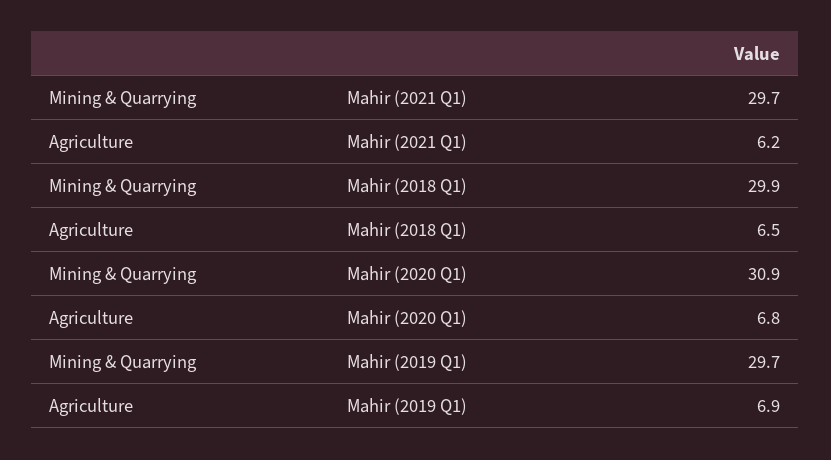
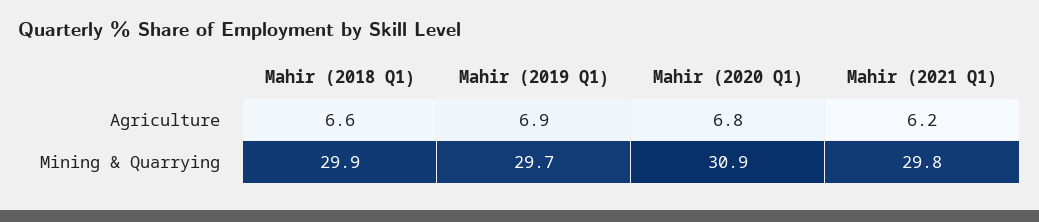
  {
    "Mining & Quarrying": {
-     "Mahir (2021 Q1)": 29.7,
+     "Mahir (2021 Q1)": 29.8,
      "Mahir (2018 Q1)": 29.9,
      "Mahir (2020 Q1)": 30.9,
      "Mahir (2019 Q1)": 29.7
    },
    "Agriculture": {
      "Mahir (2021 Q1)": 6.2,
-     "Mahir (2018 Q1)": 6.5,
+     "Mahir (2018 Q1)": 6.6,
      "Mahir (2020 Q1)": 6.8,
      "Mahir (2019 Q1)": 6.9
    }
  }

